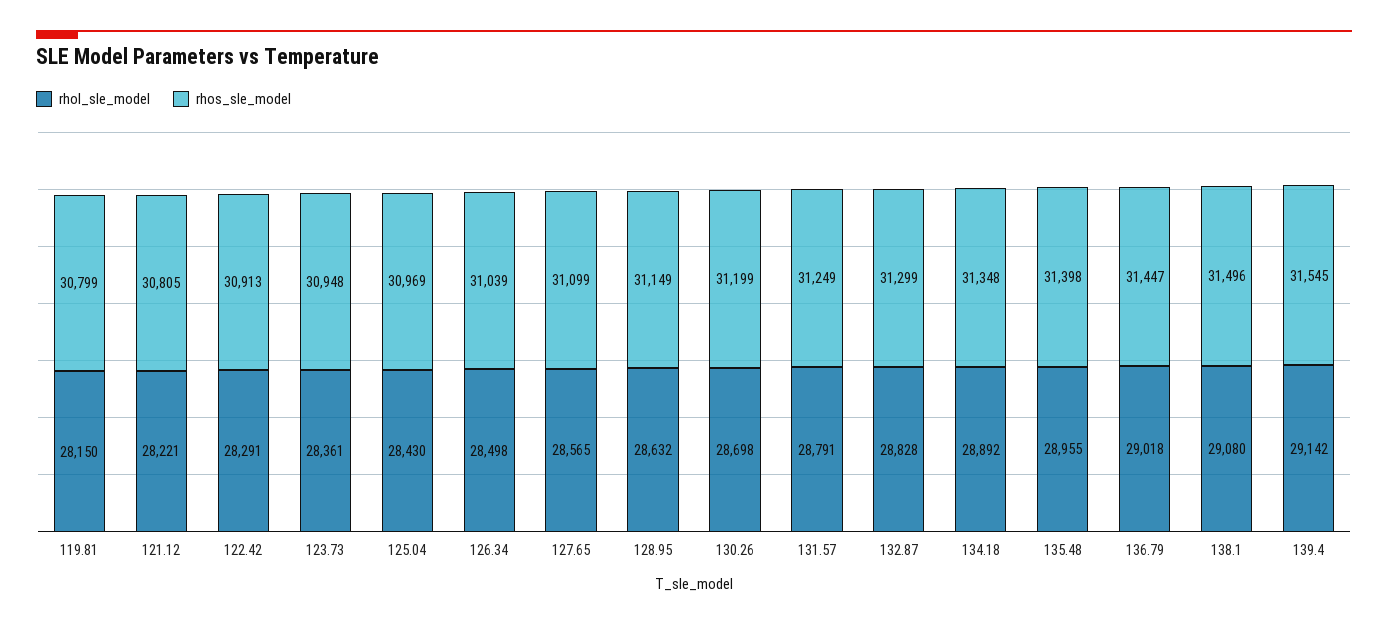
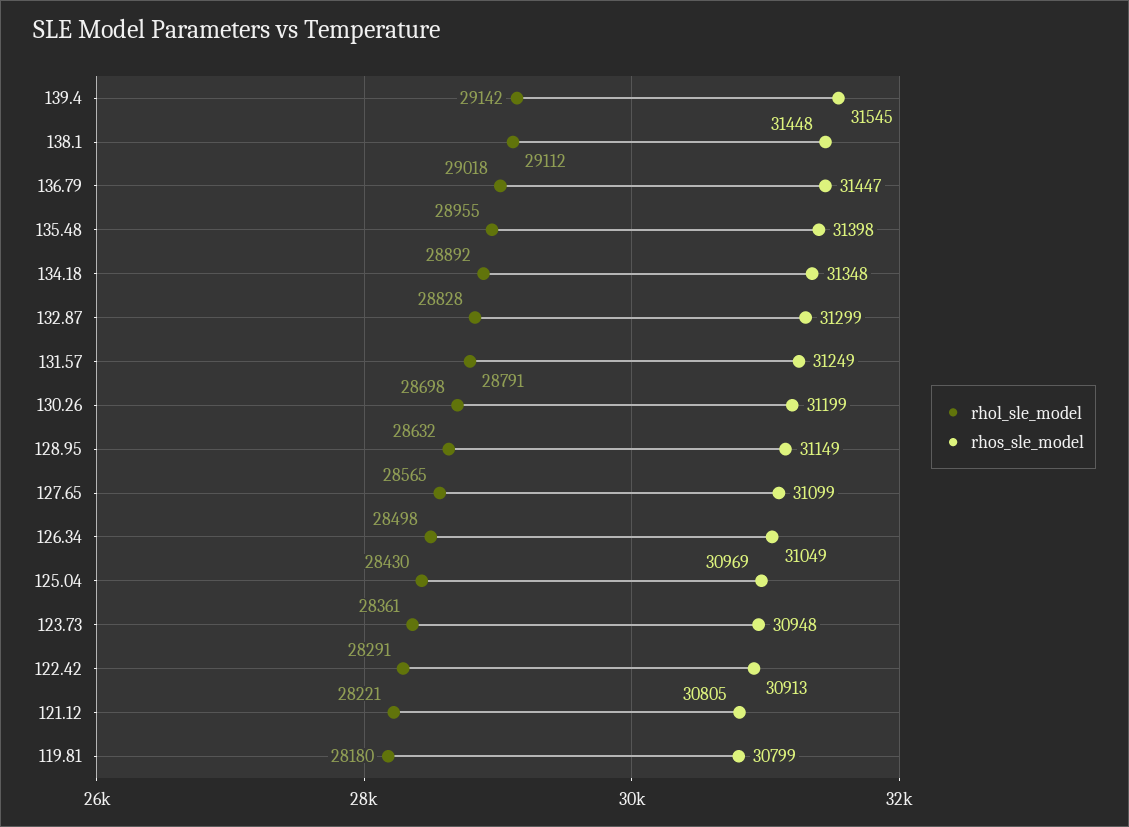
  {
    "rhol_sle_model": {
-     "119.81": 28150,
+     "119.81": 28180,
      "121.12": 28221,
      "122.42": 28291,
      "123.73": 28361,
      "125.04": 28430,
      "126.34": 28498,
      "127.65": 28565,
      "128.95": 28632,
      "130.26": 28698,
      "131.57": 28791,
      "132.87": 28828,
      "134.18": 28892,
      "135.48": 28955,
      "136.79": 29018,
-     "138.1": 29080,
+     "138.1": 29112,
      "139.4": 29142
    },
    "rhos_sle_model": {
      "119.81": 30799,
      "121.12": 30805,
      "122.42": 30913,
      "123.73": 30948,
      "125.04": 30969,
-     "126.34": 31039,
+     "126.34": 31049,
      "127.65": 31099,
      "128.95": 31149,
      "130.26": 31199,
      "131.57": 31249,
      "132.87": 31299,
      "134.18": 31348,
      "135.48": 31398,
      "136.79": 31447,
-     "138.1": 31496,
+     "138.1": 31448,
      "139.4": 31545
    }
  }

